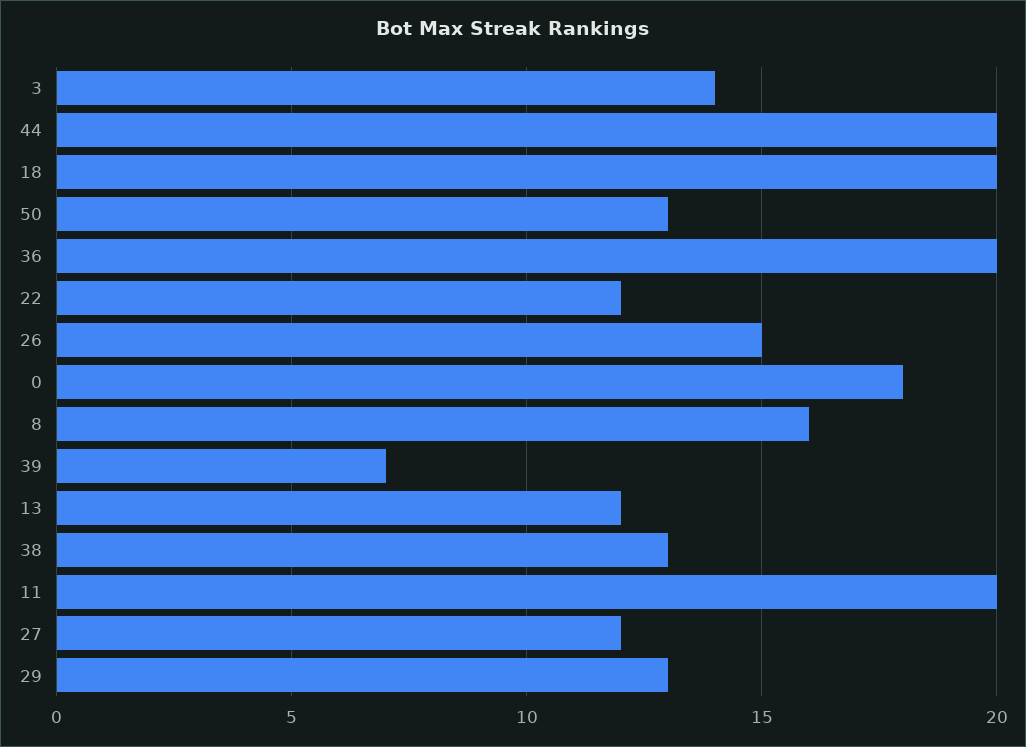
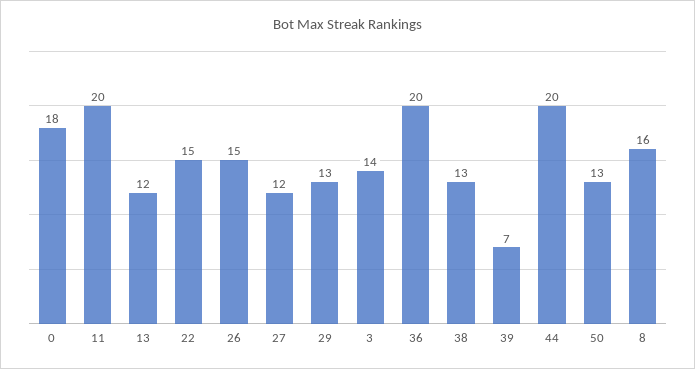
  {
    "3": 14,
    "44": 20,
-   "18": 20,
    "50": 13,
    "36": 20,
-   "22": 12,
+   "22": 15,
    "26": 15,
    "0": 18,
    "8": 16,
    "39": 7,
    "13": 12,
    "38": 13,
    "11": 20,
    "27": 12,
    "29": 13
  }

